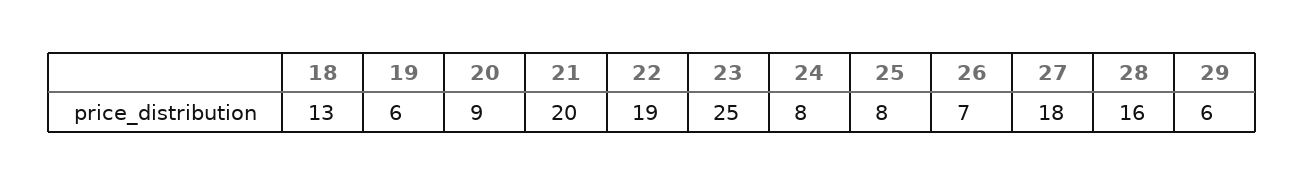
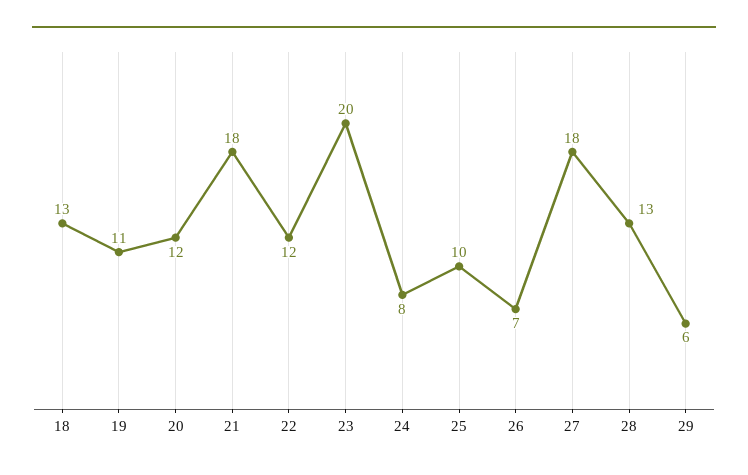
  {
    "18": 13,
-   "19": 6,
+   "19": 11,
-   "20": 9,
+   "20": 12,
-   "21": 20,
+   "21": 18,
-   "22": 19,
+   "22": 12,
-   "23": 25,
+   "23": 20,
    "24": 8,
-   "25": 8,
+   "25": 10,
    "26": 7,
    "27": 18,
-   "28": 16,
+   "28": 13,
    "29": 6
  }

